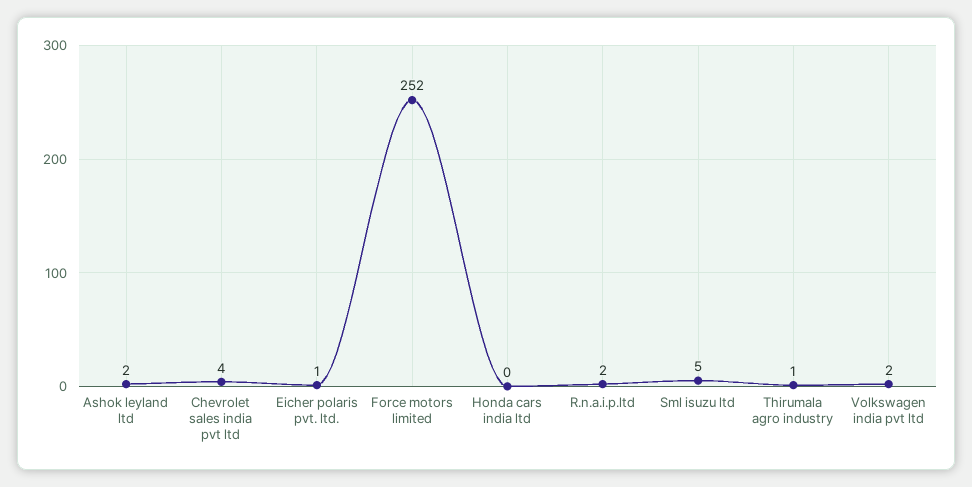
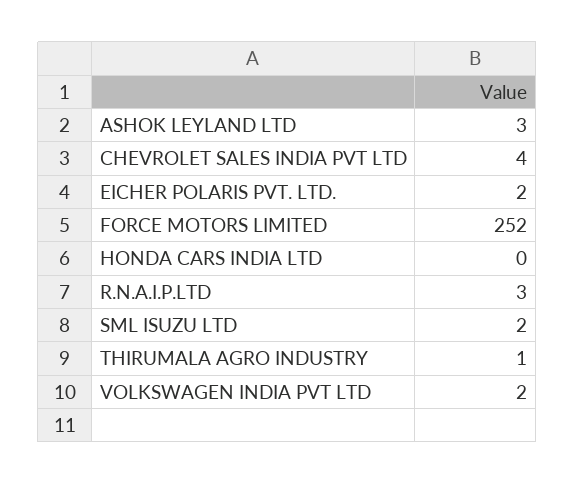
  {
-   "Ashok leyland ltd": 2,
+   "Ashok leyland ltd": 3,
    "Chevrolet sales india pvt ltd": 4,
-   "Eicher polaris pvt. ltd.": 1,
+   "Eicher polaris pvt. ltd.": 2,
    "Force motors limited": 252,
    "Honda cars india ltd": 0,
-   "R.n.a.i.p.ltd": 2,
+   "R.n.a.i.p.ltd": 3,
-   "Sml isuzu ltd": 5,
+   "Sml isuzu ltd": 2,
    "Thirumala agro industry": 1,
    "Volkswagen india pvt ltd": 2
  }

